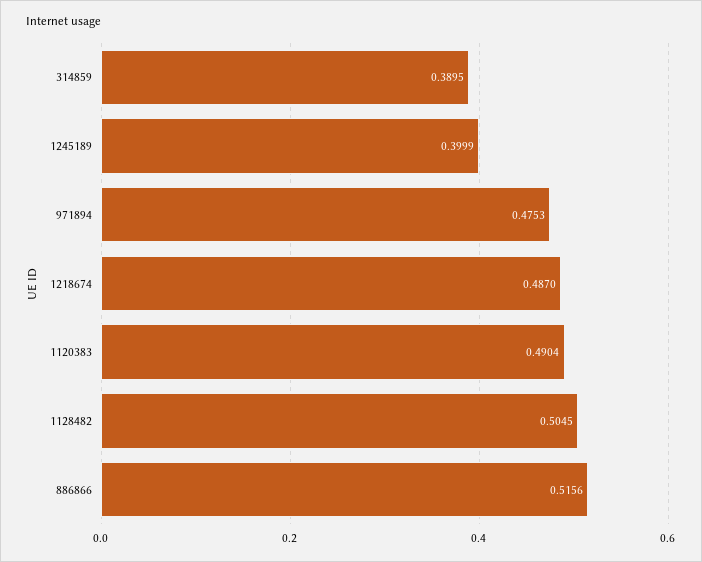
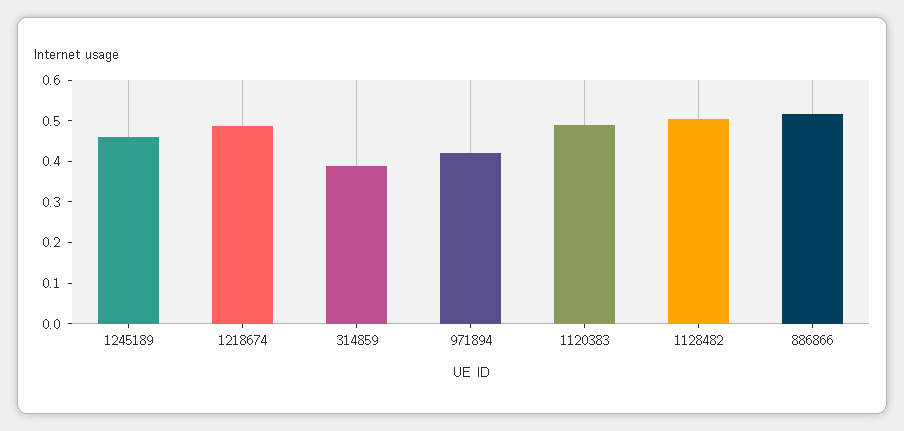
  {
    "314859": 0.3895,
-   "1245189": 0.3999,
+   "1245189": 0.46,
-   "971894": 0.4753,
+   "971894": 0.42,
    "1218674": 0.487,
    "1120383": 0.4904,
    "1128482": 0.5045,
    "886866": 0.5156
  }

